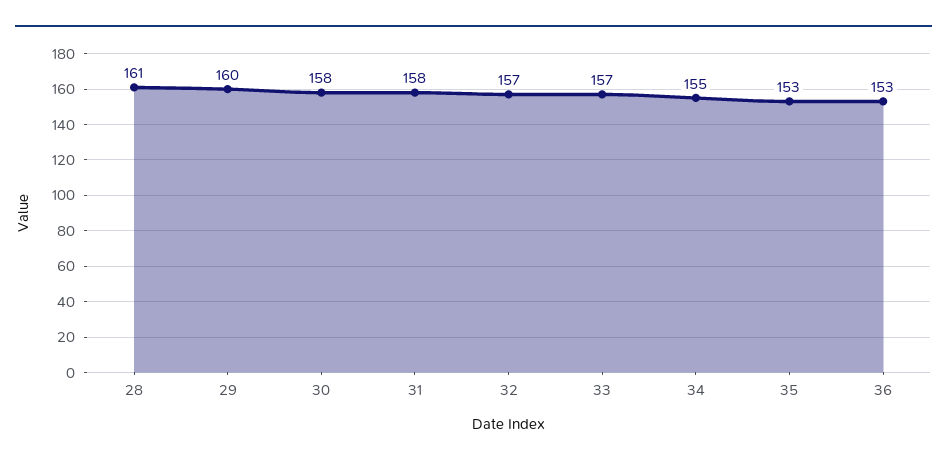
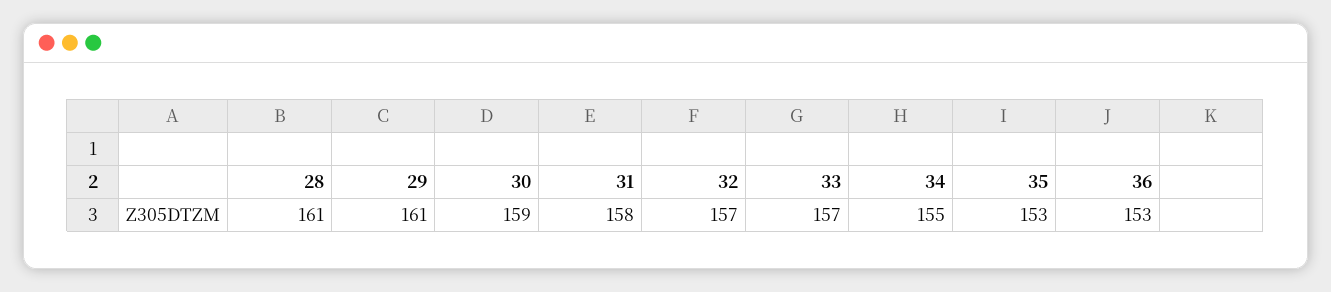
  {
    "28": 161,
-   "29": 160,
+   "29": 161,
-   "30": 158,
+   "30": 159,
    "31": 158,
    "32": 157,
    "33": 157,
    "34": 155,
    "35": 153,
    "36": 153
  }

